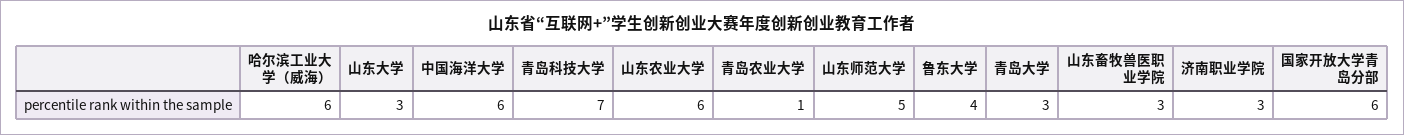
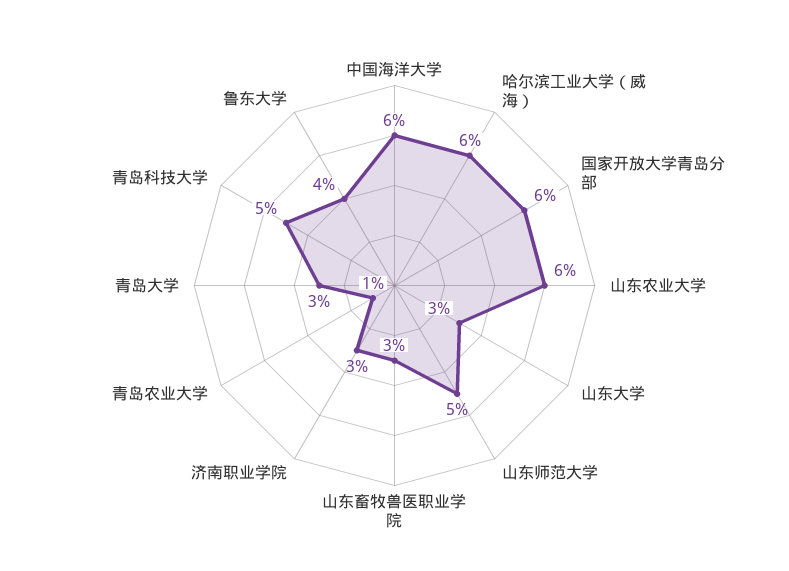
  {
    "哈尔滨工业大学（威海）": 6,
    "山东大学": 3,
    "中国海洋大学": 6,
-   "青岛科技大学": 7,
+   "青岛科技大学": 5,
    "山东农业大学": 6,
    "青岛农业大学": 1,
    "山东师范大学": 5,
    "鲁东大学": 4,
    "青岛大学": 3,
    "山东畜牧兽医职业学院": 3,
    "济南职业学院": 3,
    "国家开放大学青岛分部": 6
  }

